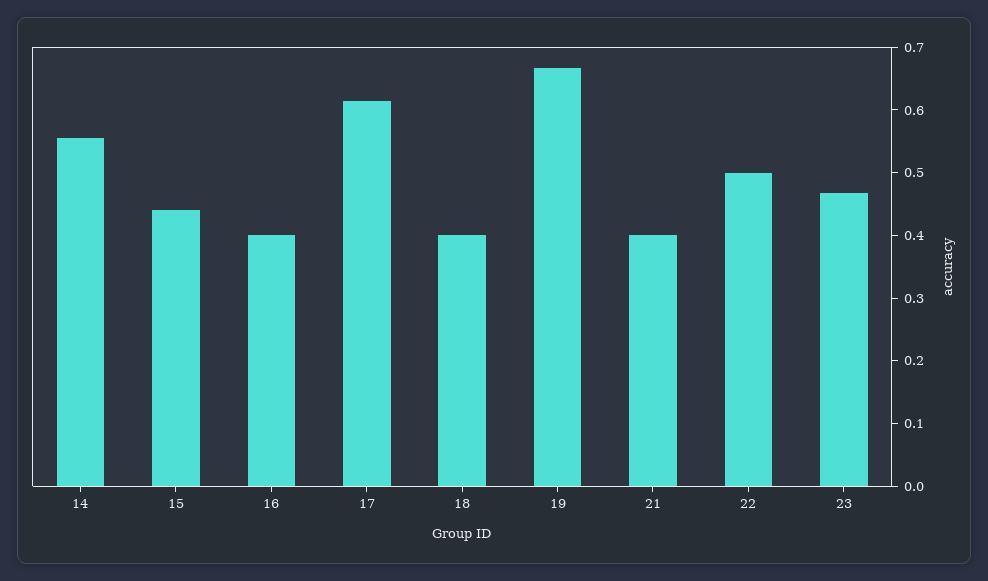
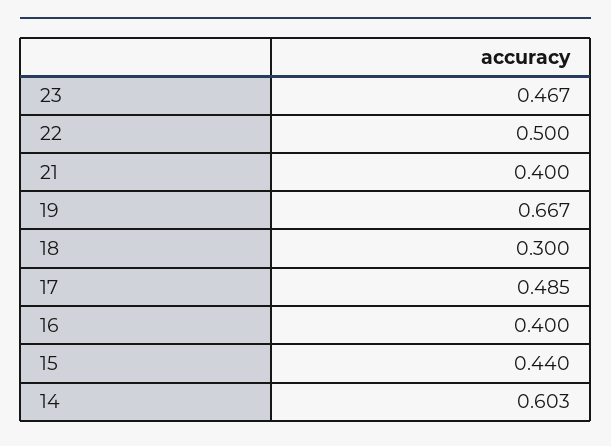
  {
-   "14": 0.56,
+   "14": 0.603,
    "15": 0.44,
    "16": 0.4,
-   "17": 0.62,
+   "17": 0.485,
-   "18": 0.4,
+   "18": 0.3,
    "19": 0.667,
    "21": 0.4,
    "22": 0.5,
    "23": 0.467
  }

